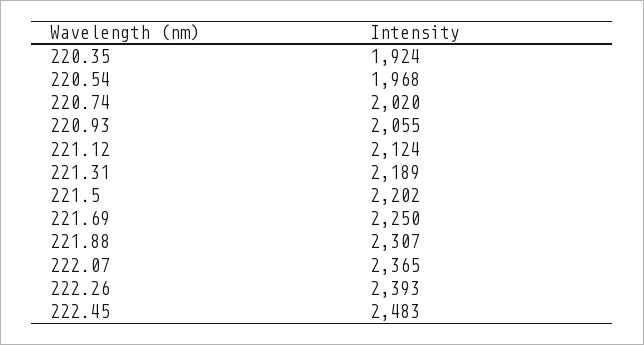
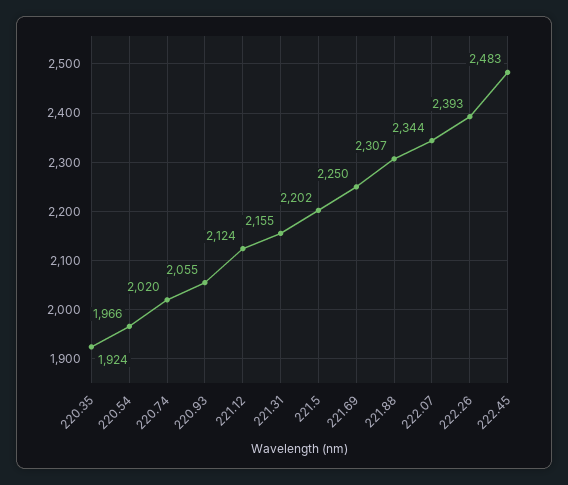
  {
    "220.35": 1924,
-   "220.54": 1968,
+   "220.54": 1966,
    "220.74": 2020,
    "220.93": 2055,
    "221.12": 2124,
-   "221.31": 2189,
+   "221.31": 2155,
    "221.5": 2202,
    "221.69": 2250,
    "221.88": 2307,
-   "222.07": 2365,
+   "222.07": 2344,
    "222.26": 2393,
    "222.45": 2483
  }

